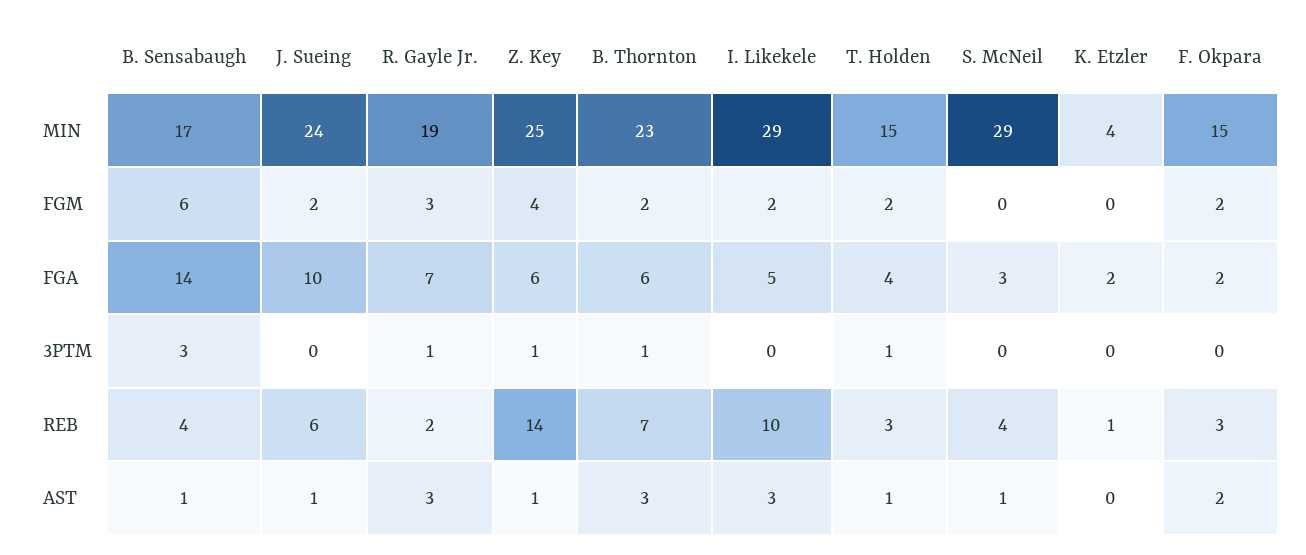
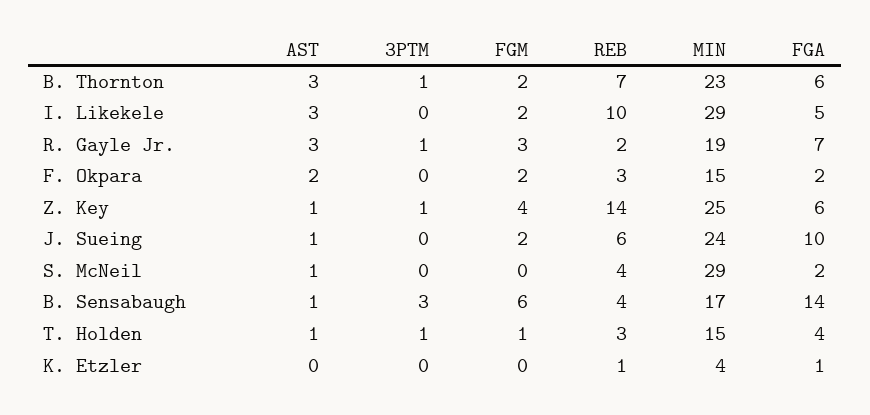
  {
    "B. Sensabaugh": {
      "MIN": 17,
      "FGM": 6,
      "FGA": 14,
      "3PTM": 3,
      "REB": 4,
      "AST": 1
    },
    "J. Sueing": {
      "MIN": 24,
      "FGM": 2,
      "FGA": 10,
      "3PTM": 0,
      "REB": 6,
      "AST": 1
    },
    "R. Gayle Jr.": {
      "MIN": 19,
      "FGM": 3,
      "FGA": 7,
      "3PTM": 1,
      "REB": 2,
      "AST": 3
    },
    "Z. Key": {
      "MIN": 25,
      "FGM": 4,
      "FGA": 6,
      "3PTM": 1,
      "REB": 14,
      "AST": 1
    },
    "B. Thornton": {
      "MIN": 23,
      "FGM": 2,
      "FGA": 6,
      "3PTM": 1,
      "REB": 7,
      "AST": 3
    },
    "I. Likekele": {
      "MIN": 29,
      "FGM": 2,
      "FGA": 5,
      "3PTM": 0,
      "REB": 10,
      "AST": 3
    },
    "T. Holden": {
      "MIN": 15,
-     "FGM": 2,
+     "FGM": 1,
      "FGA": 4,
      "3PTM": 1,
      "REB": 3,
      "AST": 1
    },
    "S. McNeil": {
      "MIN": 29,
      "FGM": 0,
-     "FGA": 3,
+     "FGA": 2,
      "3PTM": 0,
      "REB": 4,
      "AST": 1
    },
    "K. Etzler": {
      "MIN": 4,
      "FGM": 0,
-     "FGA": 2,
+     "FGA": 1,
      "3PTM": 0,
      "REB": 1,
      "AST": 0
    },
    "F. Okpara": {
      "MIN": 15,
      "FGM": 2,
      "FGA": 2,
      "3PTM": 0,
      "REB": 3,
      "AST": 2
    }
  }

